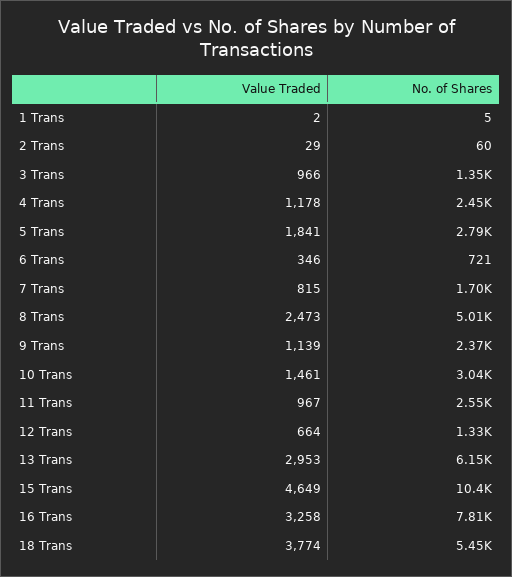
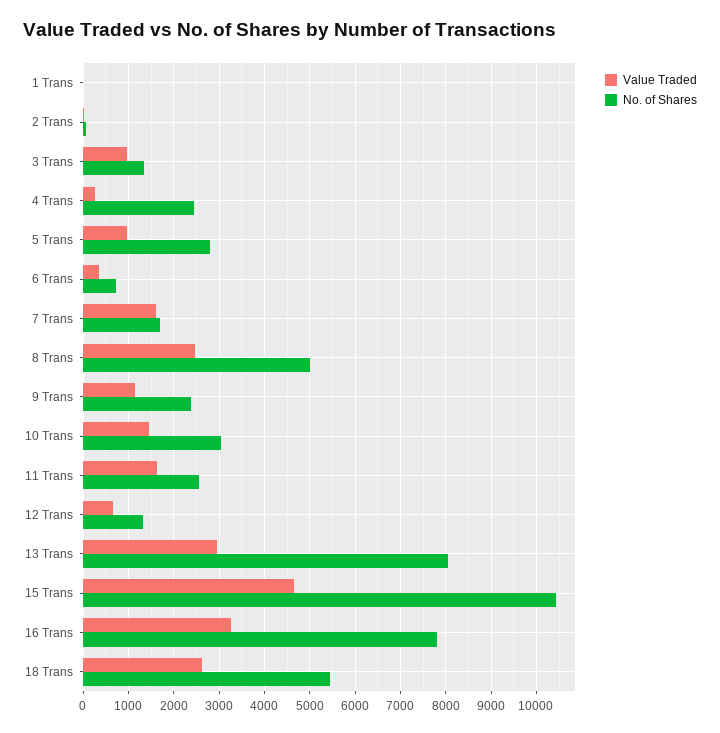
  {
    "Value Traded": {
      "1 Trans": 2,
      "2 Trans": 29,
      "3 Trans": 966,
-     "4 Trans": 1178,
+     "4 Trans": 200,
-     "5 Trans": 1841,
+     "5 Trans": 1000,
      "6 Trans": 346,
-     "7 Trans": 815,
+     "7 Trans": 1600,
      "8 Trans": 2473,
      "9 Trans": 1139,
      "10 Trans": 1461,
-     "11 Trans": 967,
+     "11 Trans": 1600,
      "12 Trans": 664,
      "13 Trans": 2953,
      "15 Trans": 4649,
      "16 Trans": 3258,
-     "18 Trans": 3774
+     "18 Trans": 2600
    },
    "No. of Shares": {
      "1 Trans": 5,
      "2 Trans": 60,
      "3 Trans": 1350,
      "4 Trans": 2450,
      "5 Trans": 2790,
      "6 Trans": 721,
      "7 Trans": 1700,
      "8 Trans": 5010,
      "9 Trans": 2370,
      "10 Trans": 3040,
      "11 Trans": 2550,
      "12 Trans": 1330,
-     "13 Trans": 6150,
+     "13 Trans": 8000,
      "15 Trans": 10400,
      "16 Trans": 7810,
      "18 Trans": 5450
    }
  }

